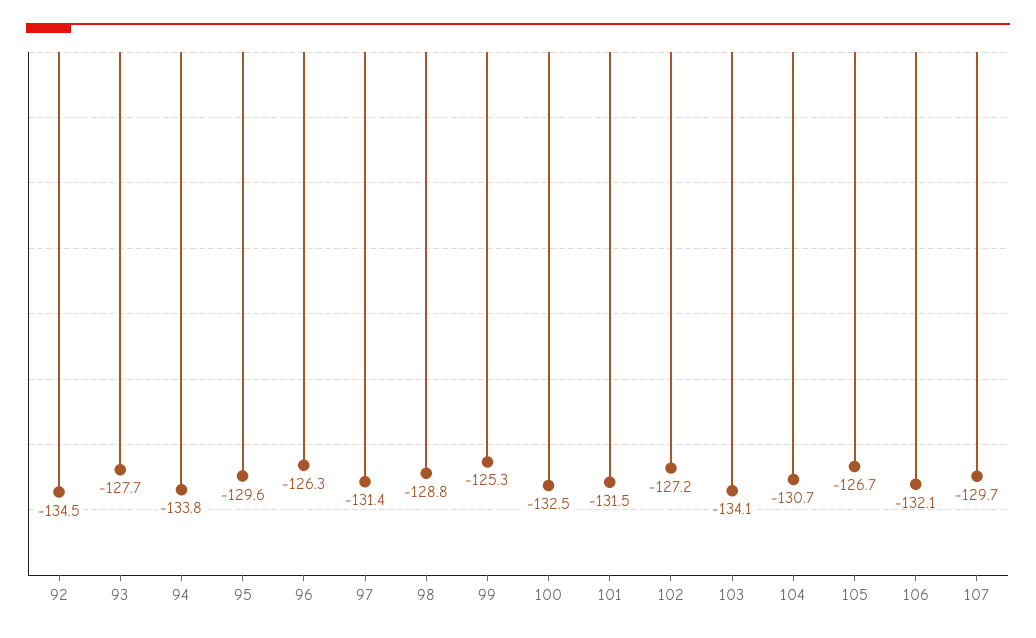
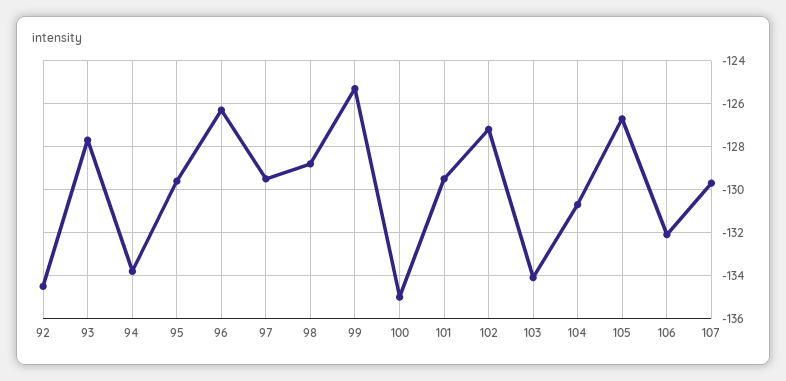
  {
    "92": -134.5,
    "93": -127.7,
    "94": -133.8,
    "95": -129.6,
    "96": -126.3,
-   "97": -131.4,
+   "97": -129.5,
    "98": -128.8,
    "99": -125.3,
-   "100": -132.5,
+   "100": -135,
-   "101": -131.5,
+   "101": -129.5,
    "102": -127.2,
    "103": -134.1,
    "104": -130.7,
    "105": -126.7,
    "106": -132.1,
    "107": -129.7
  }

